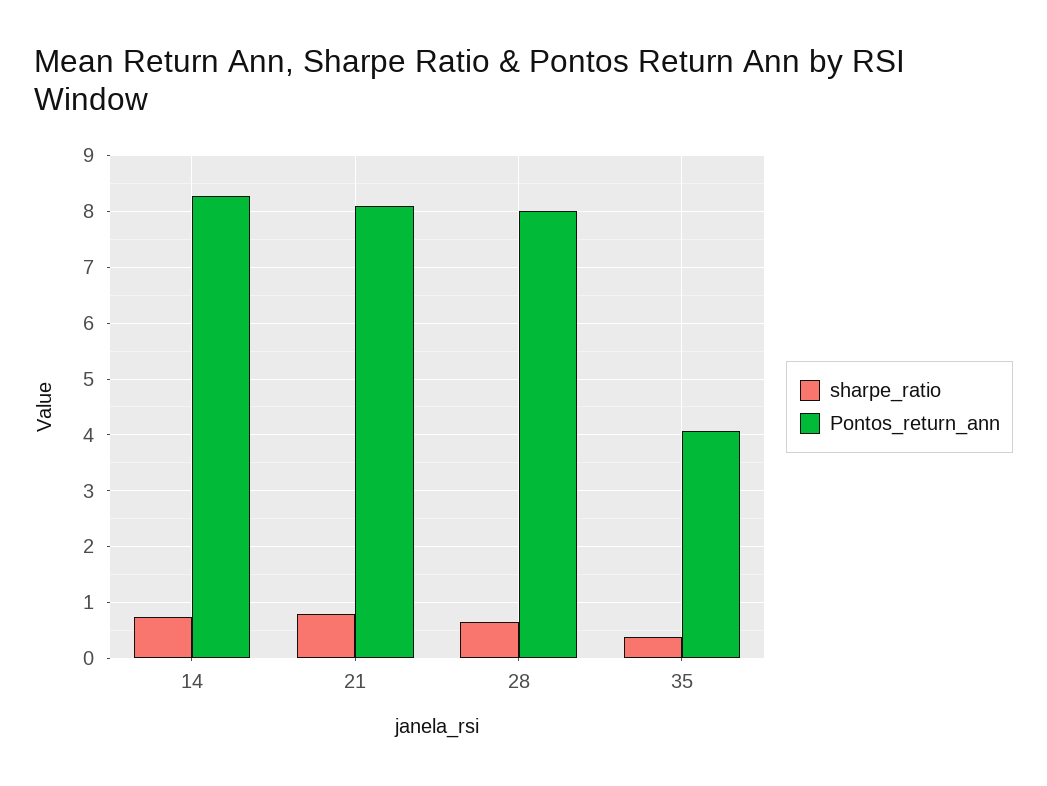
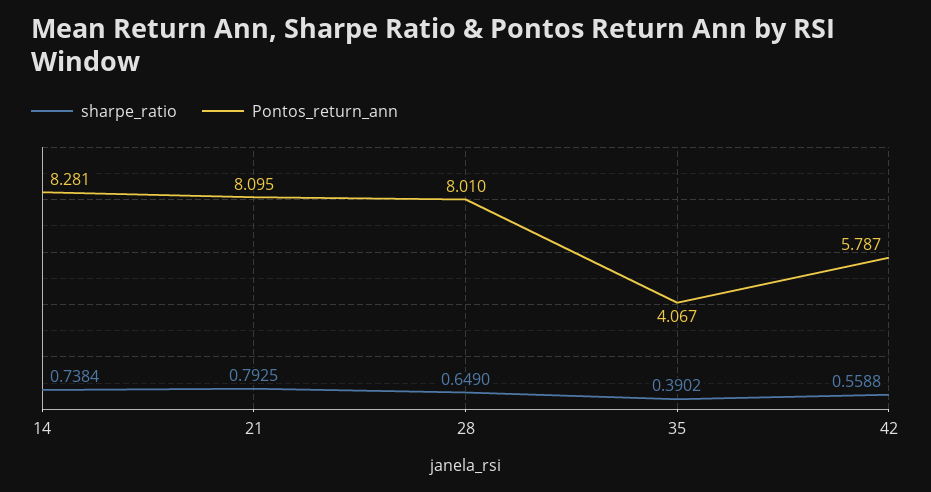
  {
    "sharpe_ratio": {
      "14": 0.7384,
      "21": 0.7925,
      "28": 0.649,
-     "35": 0.3902
+     "35": 0.3902,
+     "42": 0.5588
    },
    "Pontos_return_ann": {
      "14": 8.281,
      "21": 8.095,
      "28": 8.01,
-     "35": 4.067
+     "35": 4.067,
+     "42": 5.787
    }
  }

